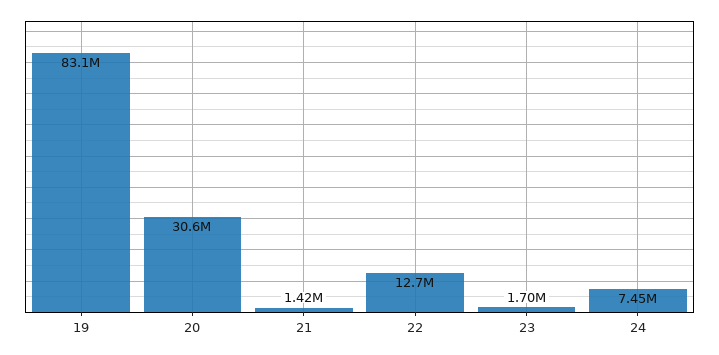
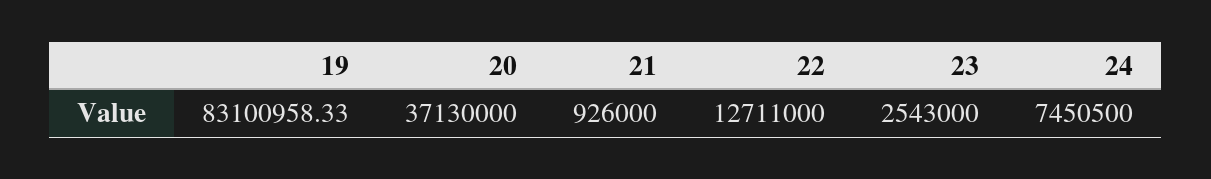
  {
    "19": 83100958.33,
-   "20": 30600000,
+   "20": 37130000,
-   "21": 1420000,
+   "21": 926000,
    "22": 12711000,
-   "23": 1700000,
+   "23": 2543000,
    "24": 7450500
  }

